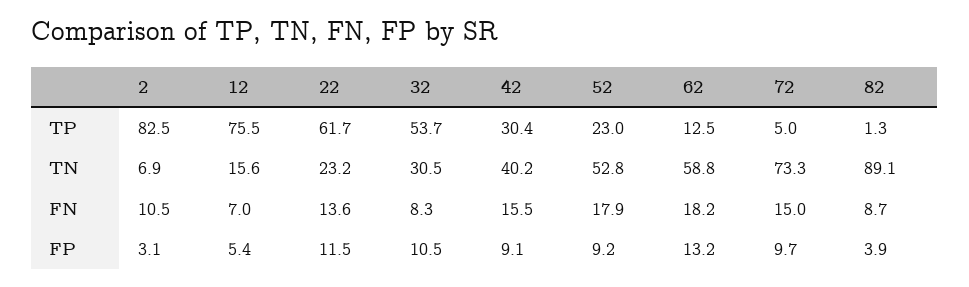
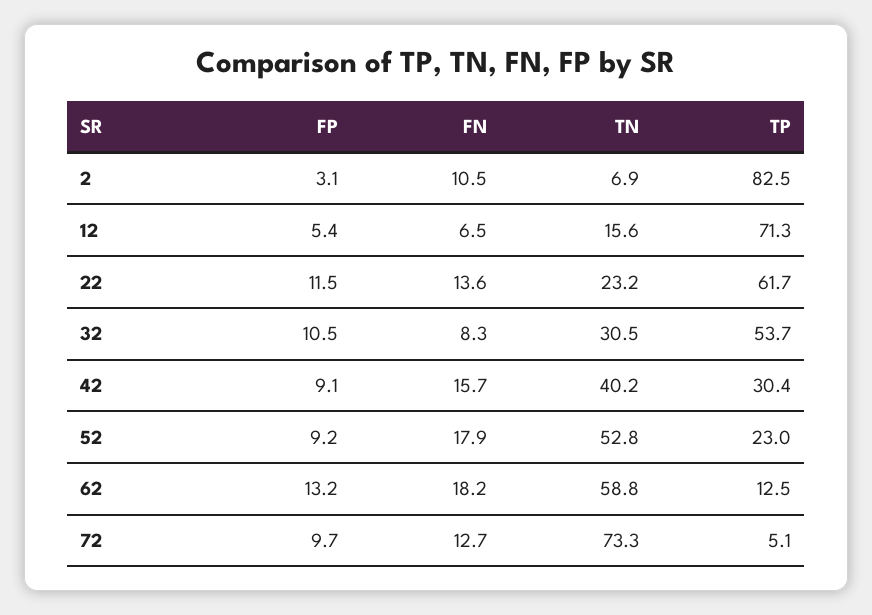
  {
    "2": {
      "TP": 82.5,
      "TN": 6.9,
      "FN": 10.5,
      "FP": 3.1
    },
    "12": {
-     "TP": 75.5,
+     "TP": 71.3,
      "TN": 15.6,
-     "FN": 7,
+     "FN": 6.5,
      "FP": 5.4
    },
    "22": {
      "TP": 61.7,
      "TN": 23.2,
      "FN": 13.6,
      "FP": 11.5
    },
    "32": {
      "TP": 53.7,
      "TN": 30.5,
      "FN": 8.3,
      "FP": 10.5
    },
    "42": {
      "TP": 30.4,
      "TN": 40.2,
-     "FN": 15.5,
+     "FN": 15.7,
      "FP": 9.1
    },
    "52": {
      "TP": 23,
      "TN": 52.8,
      "FN": 17.9,
      "FP": 9.2
    },
    "62": {
      "TP": 12.5,
      "TN": 58.8,
      "FN": 18.2,
      "FP": 13.2
    },
    "72": {
-     "TP": 5,
+     "TP": 5.1,
      "TN": 73.3,
-     "FN": 15,
+     "FN": 12.7,
      "FP": 9.7
-   },
+   }
-   "82": {
-     "TP": 1.3,
-     "TN": 89.1,
-     "FN": 8.7,
-     "FP": 3.9
-   }
  }

